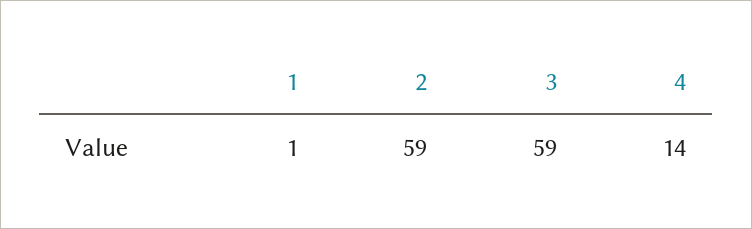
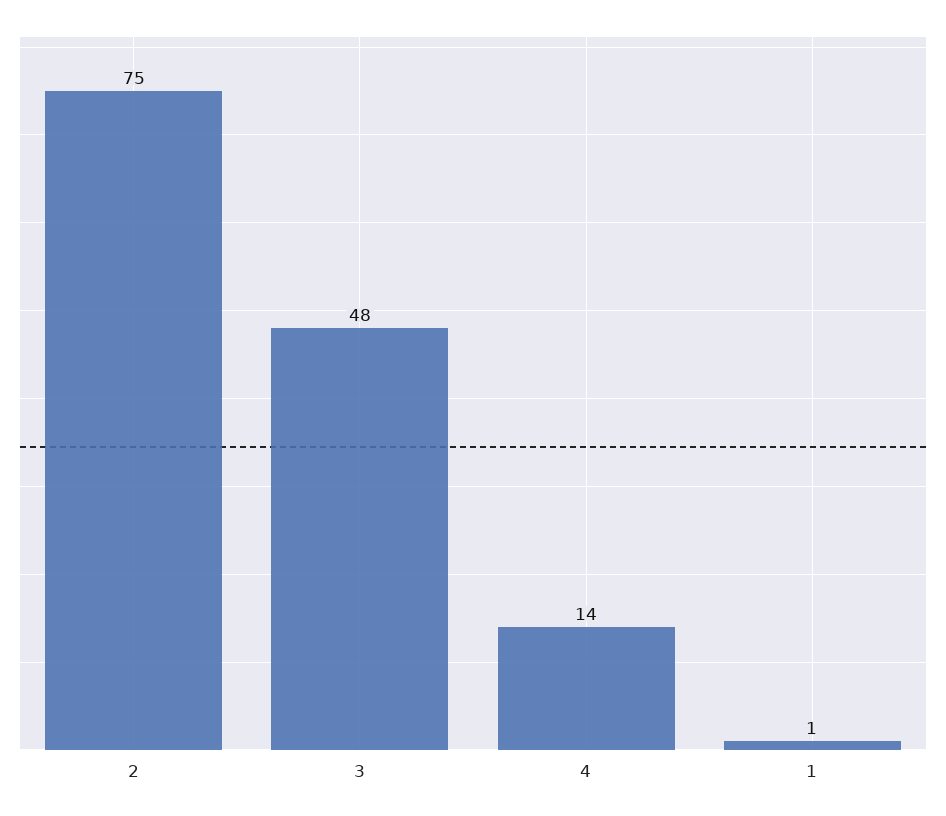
  {
    "1": 1,
-   "2": 59,
+   "2": 75,
-   "3": 59,
+   "3": 48,
    "4": 14
  }

